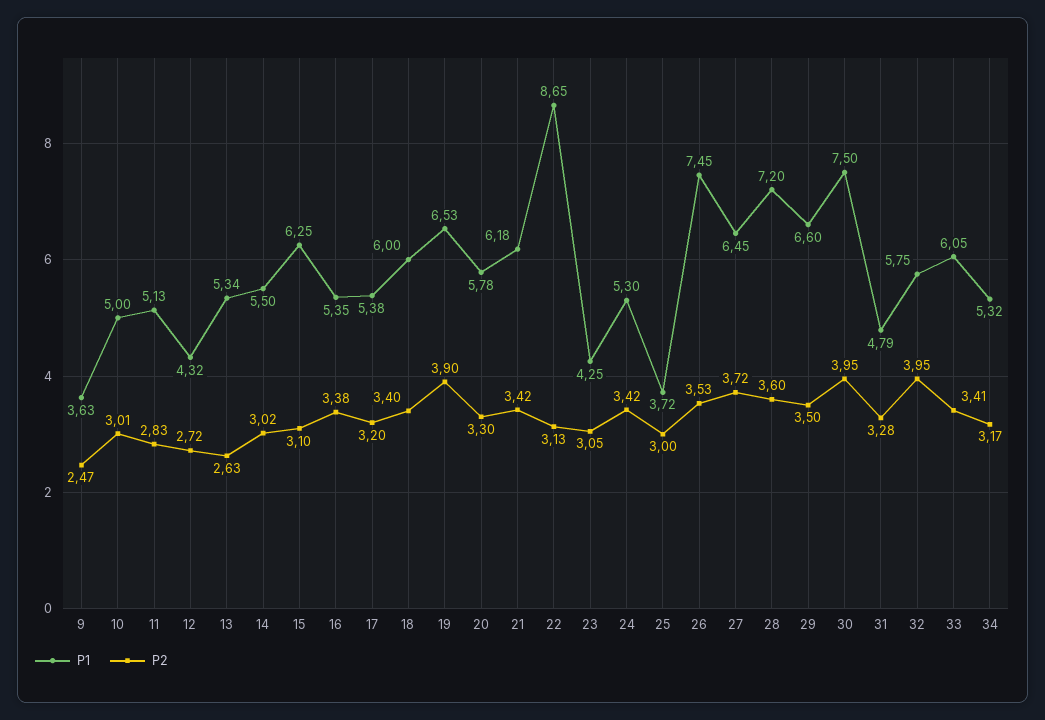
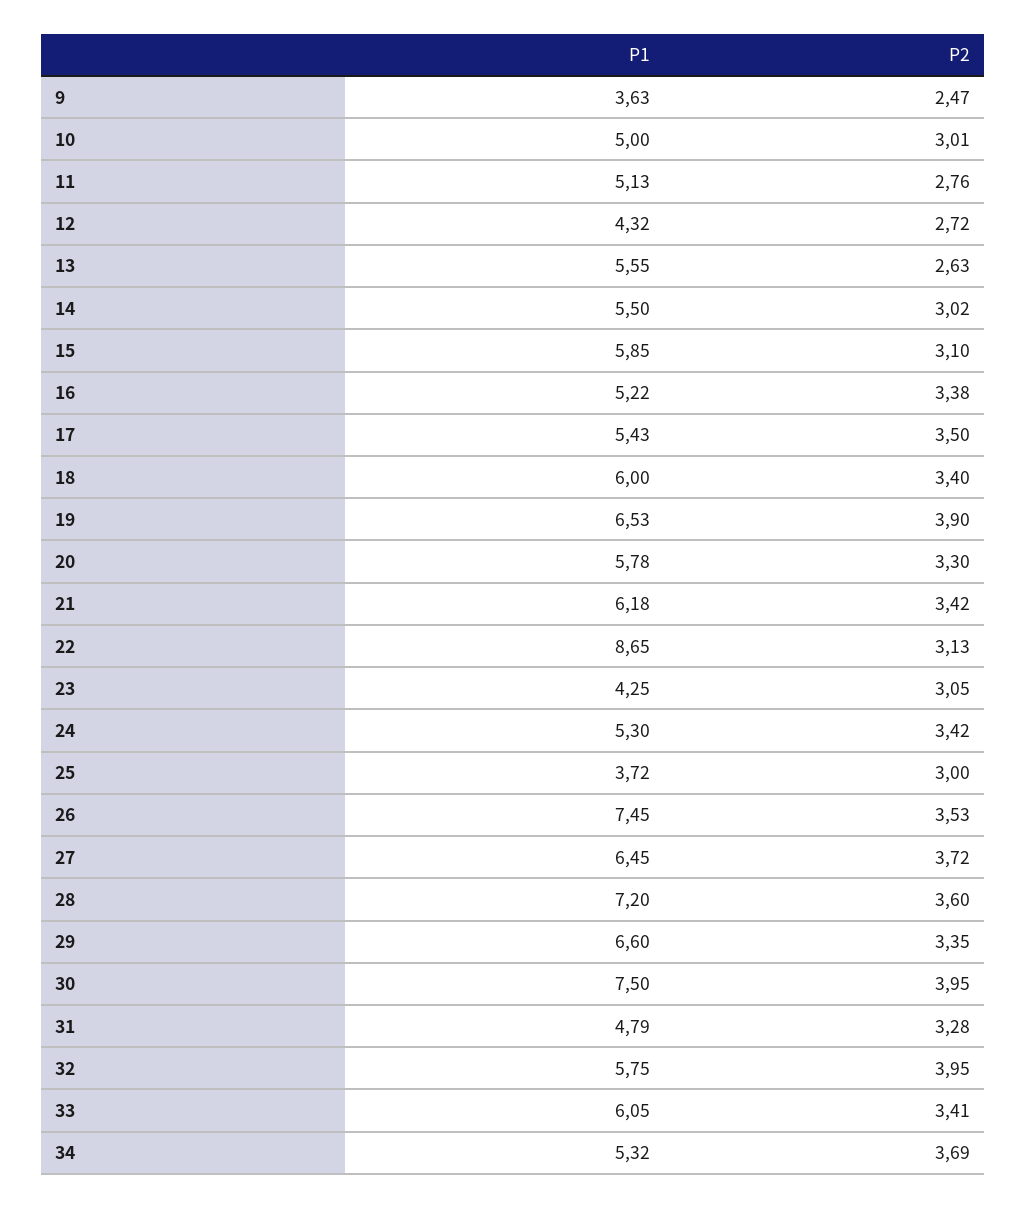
  {
    "P1": {
      "9": 3.63,
      "10": 5,
      "11": 5.13,
      "12": 4.32,
-     "13": 5.34,
+     "13": 5.55,
      "14": 5.5,
-     "15": 6.25,
+     "15": 5.85,
-     "16": 5.35,
+     "16": 5.22,
-     "17": 5.38,
+     "17": 5.43,
      "18": 6,
      "19": 6.53,
      "20": 5.78,
      "21": 6.18,
      "22": 8.65,
      "23": 4.25,
      "24": 5.3,
      "25": 3.72,
      "26": 7.45,
      "27": 6.45,
      "28": 7.2,
      "29": 6.6,
      "30": 7.5,
      "31": 4.79,
      "32": 5.75,
      "33": 6.05,
      "34": 5.32
    },
    "P2": {
      "9": 2.47,
      "10": 3.01,
-     "11": 2.83,
+     "11": 2.76,
      "12": 2.72,
      "13": 2.63,
      "14": 3.02,
      "15": 3.1,
      "16": 3.38,
-     "17": 3.2,
+     "17": 3.5,
      "18": 3.4,
      "19": 3.9,
      "20": 3.3,
      "21": 3.42,
      "22": 3.13,
      "23": 3.05,
      "24": 3.42,
      "25": 3,
      "26": 3.53,
      "27": 3.72,
      "28": 3.6,
-     "29": 3.5,
+     "29": 3.35,
      "30": 3.95,
      "31": 3.28,
      "32": 3.95,
      "33": 3.41,
-     "34": 3.17
+     "34": 3.69
    }
  }

